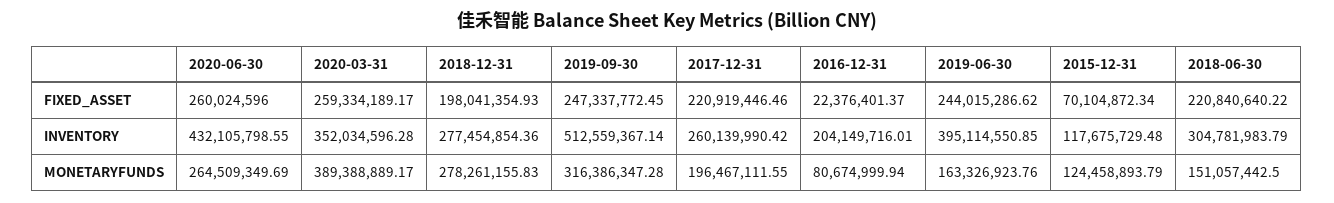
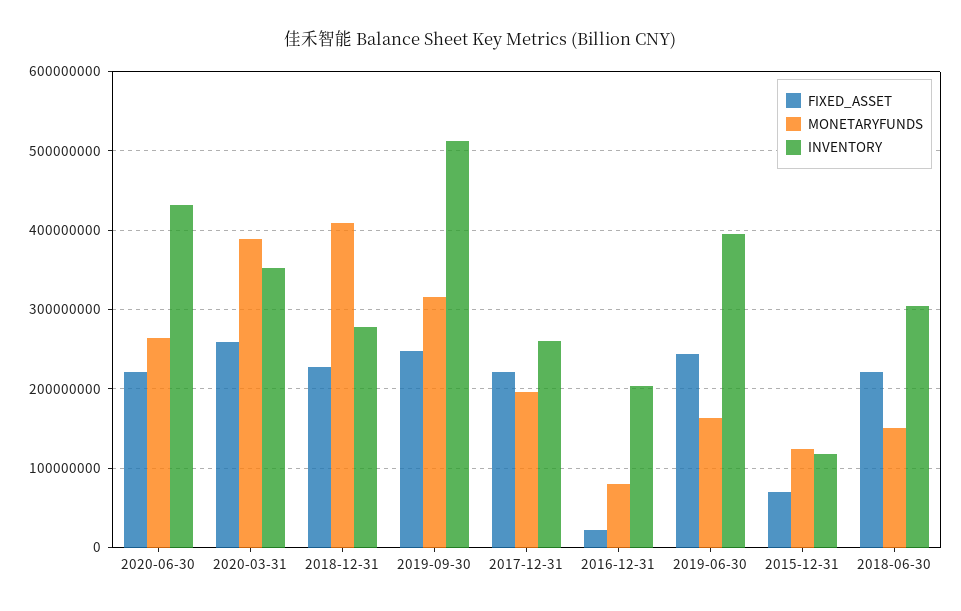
  {
    "FIXED_ASSET": {
-     "2020-06-30": 260024596,
+     "2020-06-30": 220000000,
      "2020-03-31": 259334189.17,
-     "2018-12-31": 198041354.93,
+     "2018-12-31": 230000000,
      "2019-09-30": 247337772.45,
      "2017-12-31": 220919446.46,
      "2016-12-31": 22376401.37,
      "2019-06-30": 244015286.62,
      "2015-12-31": 70104872.34,
      "2018-06-30": 220840640.22
    },
    "INVENTORY": {
      "2020-06-30": 432105798.55,
      "2020-03-31": 352034596.28,
      "2018-12-31": 277454854.36,
      "2019-09-30": 512559367.14,
      "2017-12-31": 260139990.42,
      "2016-12-31": 204149716.01,
      "2019-06-30": 395114550.85,
      "2015-12-31": 117675729.48,
      "2018-06-30": 304781983.79
    },
    "MONETARYFUNDS": {
      "2020-06-30": 264509349.69,
      "2020-03-31": 389388889.17,
-     "2018-12-31": 278261155.83,
+     "2018-12-31": 410000000,
      "2019-09-30": 316386347.28,
      "2017-12-31": 196467111.55,
      "2016-12-31": 80674999.94,
      "2019-06-30": 163326923.76,
      "2015-12-31": 124458893.79,
      "2018-06-30": 151057442.5
    }
  }

